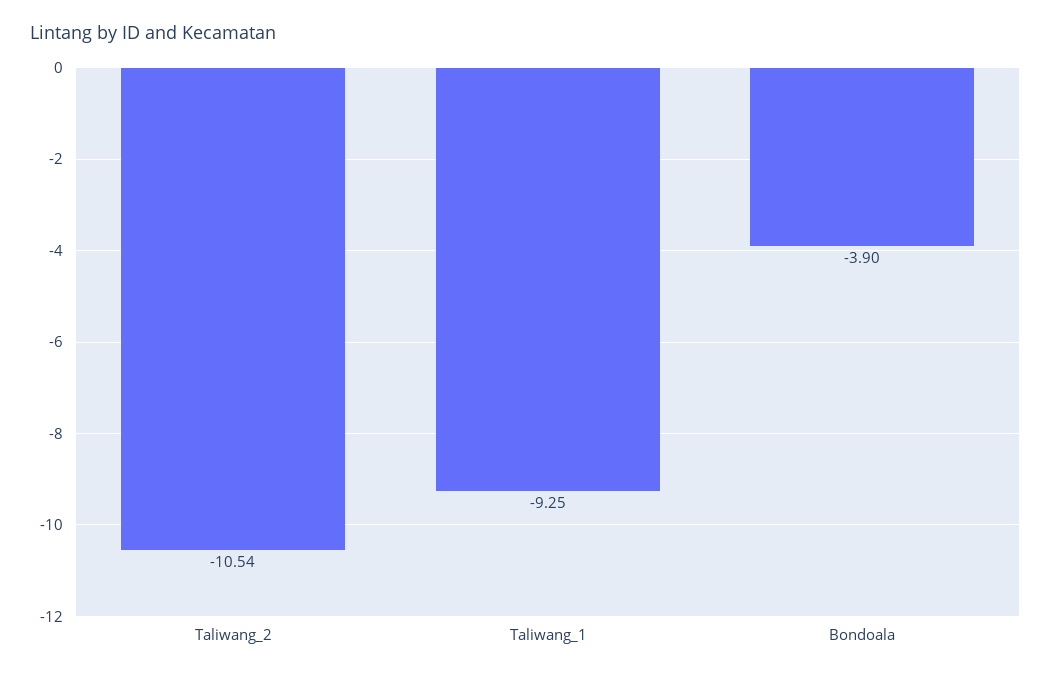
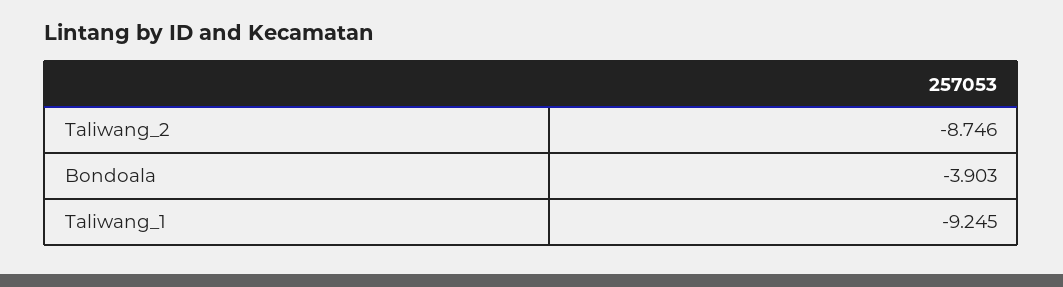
  {
-   "Taliwang_2": -10.54,
+   "Taliwang_2": -8.746,
    "Taliwang_1": -9.245,
    "Bondoala": -3.903
  }

